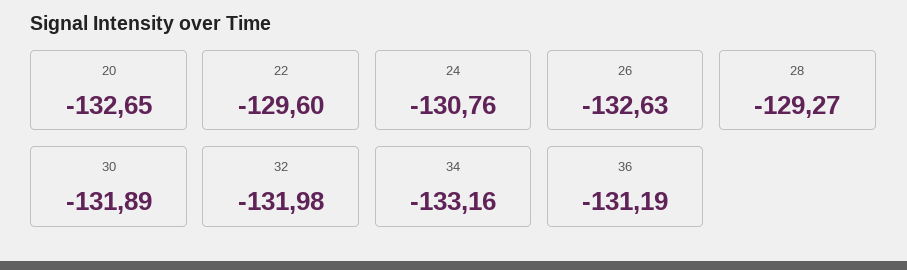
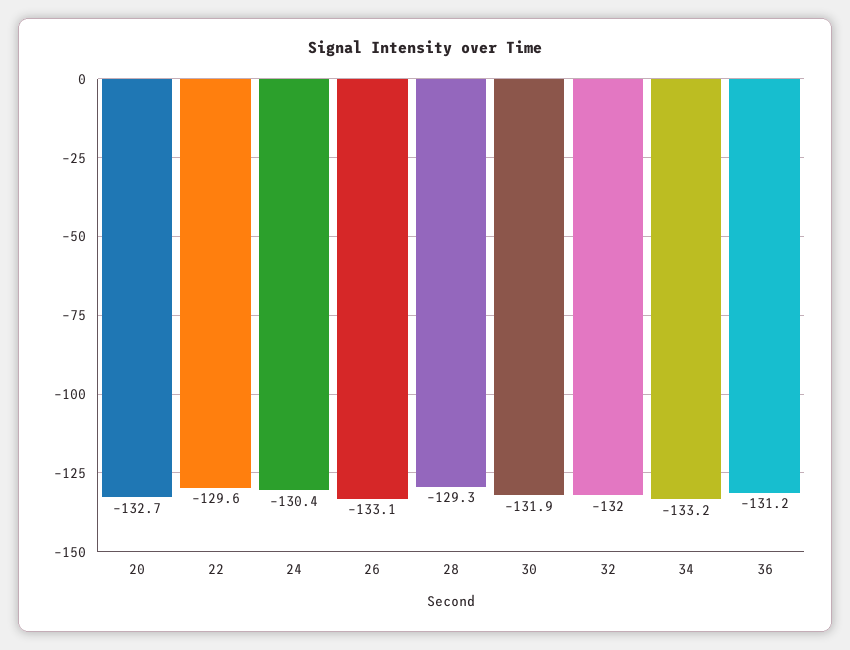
  {
    "20": -132.65,
    "22": -129.6,
-   "24": -130.76,
+   "24": -130.4,
-   "26": -132.63,
+   "26": -133.1,
    "28": -129.27,
    "30": -131.89,
    "32": -131.98,
    "34": -133.16,
    "36": -131.19
  }

